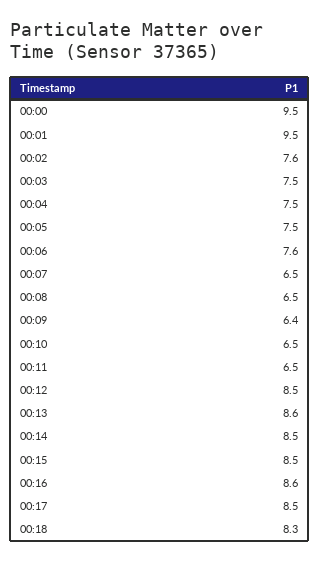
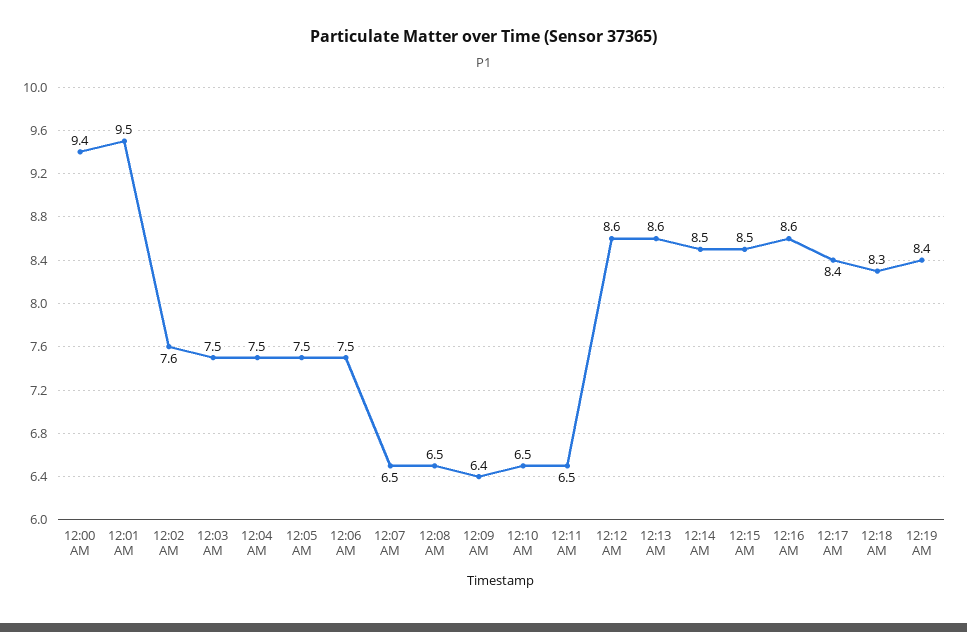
  {
-   "00:00": 9.5,
+   "00:00": 9.4,
    "00:01": 9.5,
    "00:02": 7.6,
    "00:03": 7.5,
    "00:04": 7.5,
    "00:05": 7.5,
-   "00:06": 7.6,
+   "00:06": 7.5,
    "00:07": 6.5,
    "00:08": 6.5,
    "00:09": 6.4,
    "00:10": 6.5,
    "00:11": 6.5,
-   "00:12": 8.5,
+   "00:12": 8.6,
    "00:13": 8.6,
    "00:14": 8.5,
    "00:15": 8.5,
    "00:16": 8.6,
-   "00:17": 8.5,
+   "00:17": 8.4,
-   "00:18": 8.3
+   "00:18": 8.3,
+   "12:19 AM": 8.4
  }

